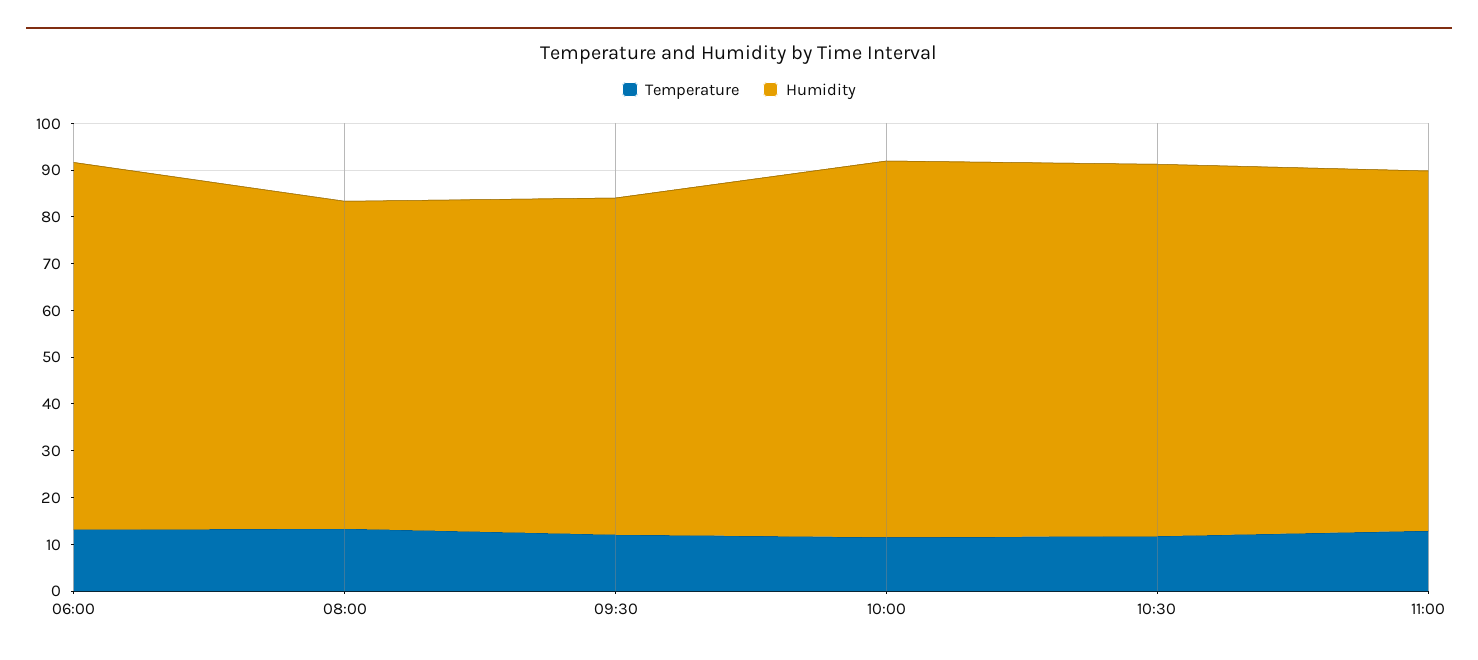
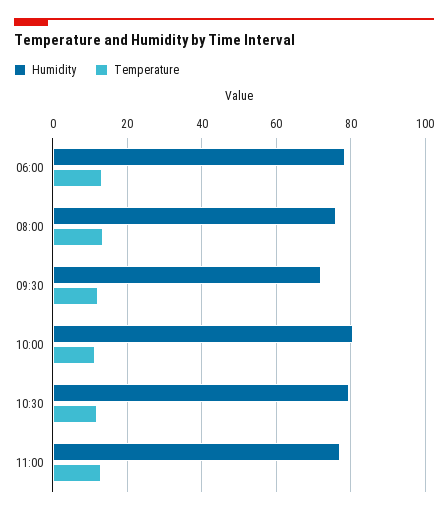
  {
    "Temperature": {
      "06:00": 14,
      "08:00": 14,
      "09:30": 12,
      "10:00": 12,
      "10:30": 12,
      "11:00": 12
    },
    "Humidity": {
      "06:00": 78,
-     "08:00": 70,
+     "08:00": 76,
      "09:30": 72,
      "10:00": 80,
      "10:30": 80,
      "11:00": 78
    }
  }

